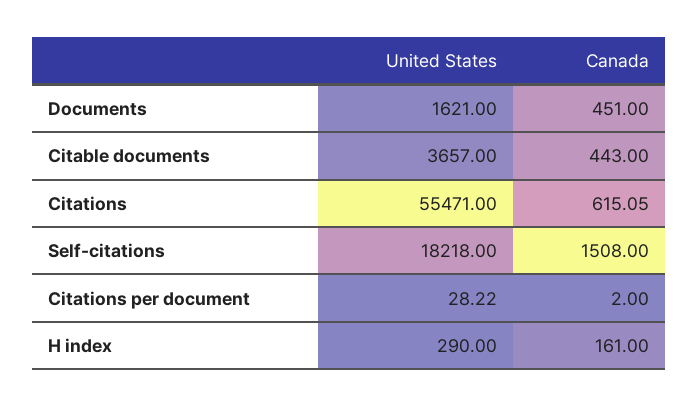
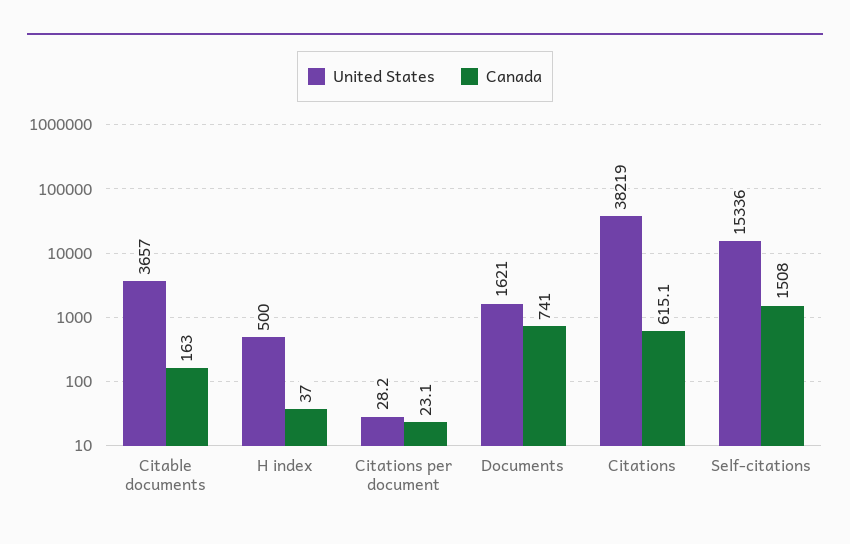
  {
    "United States": {
      "Documents": 1621,
      "Citable documents": 3657,
-     "Citations": 55471,
+     "Citations": 38219,
-     "Self-citations": 18218,
+     "Self-citations": 15336,
      "Citations per document": 28.22,
-     "H index": 290
+     "H index": 500
    },
    "Canada": {
-     "Documents": 451,
+     "Documents": 741,
-     "Citable documents": 443,
+     "Citable documents": 163,
      "Citations": 615.05,
      "Self-citations": 1508,
-     "Citations per document": 2,
+     "Citations per document": 23.1,
-     "H index": 161
+     "H index": 37
    }
  }

